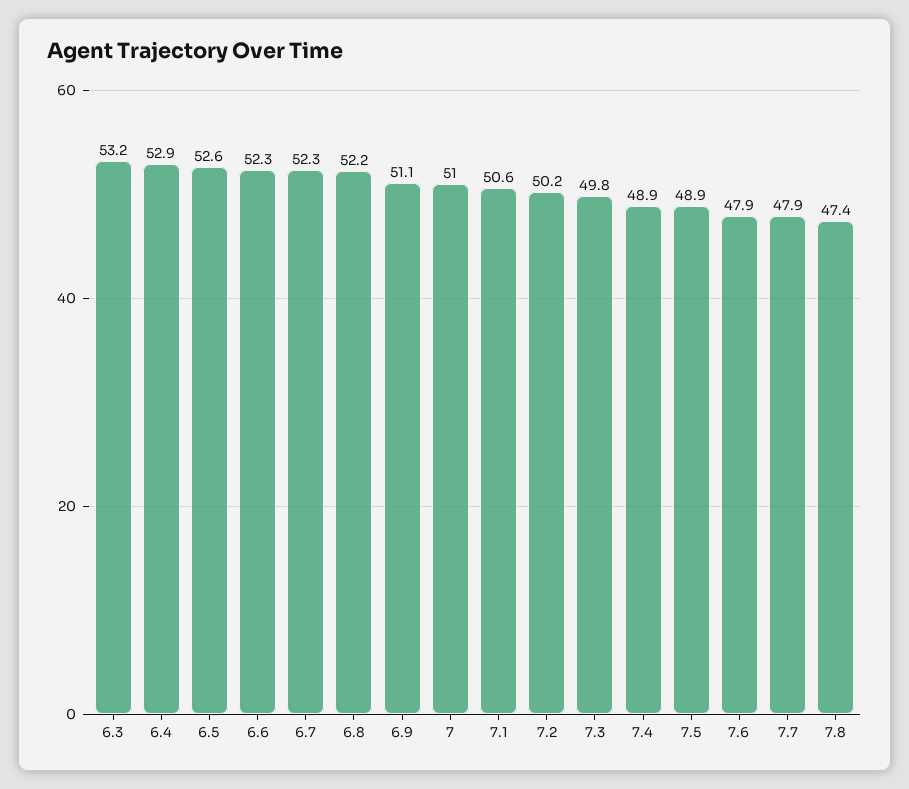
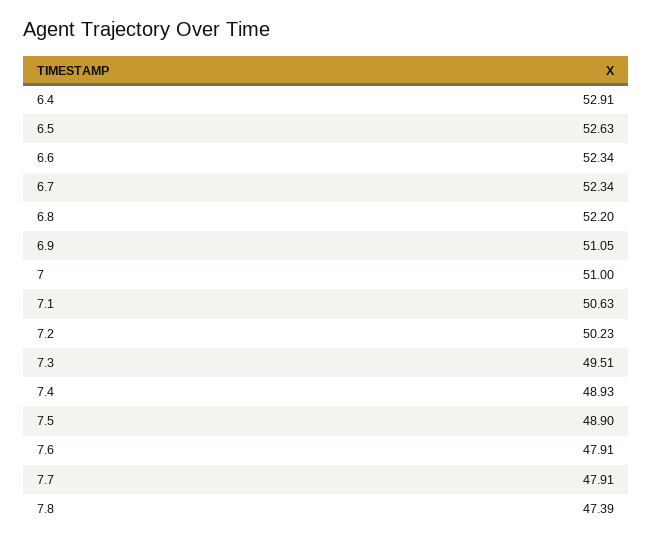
  {
-   "6.3": 53.2,
    "6.4": 52.91,
    "6.5": 52.63,
    "6.6": 52.34,
    "6.7": 52.34,
    "6.8": 52.2,
    "6.9": 51.05,
    "7": 51,
    "7.1": 50.63,
    "7.2": 50.23,
-   "7.3": 49.8,
+   "7.3": 49.51,
    "7.4": 48.93,
    "7.5": 48.9,
    "7.6": 47.91,
    "7.7": 47.91,
    "7.8": 47.39
  }

